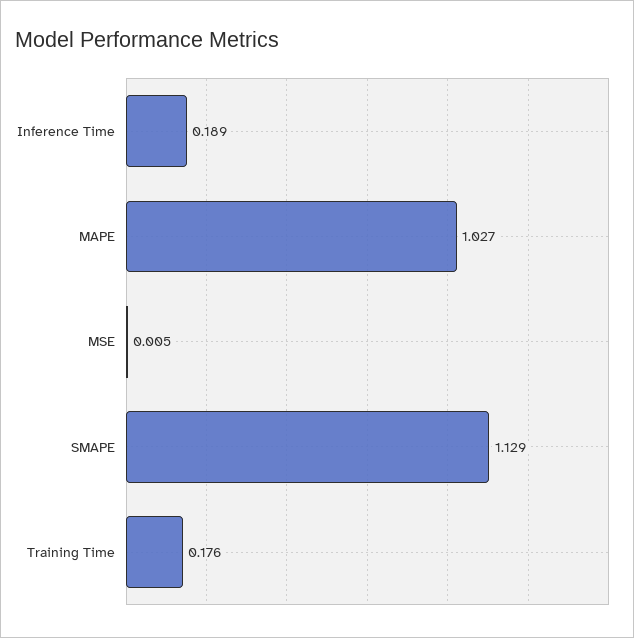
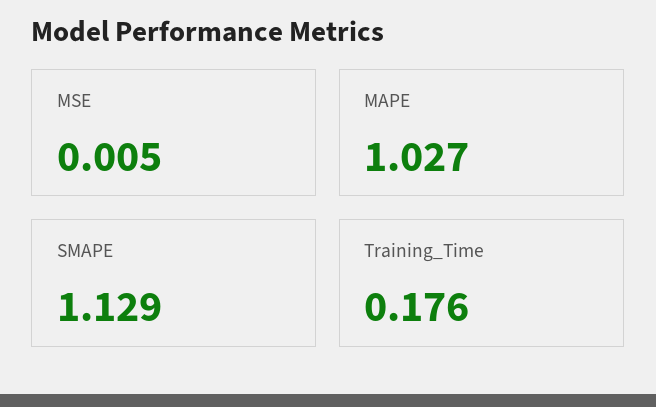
  {
-   "Inference Time": 0.189,
    "MAPE": 1.027,
    "MSE": 0.005,
    "SMAPE": 1.129,
    "Training Time": 0.176
  }

